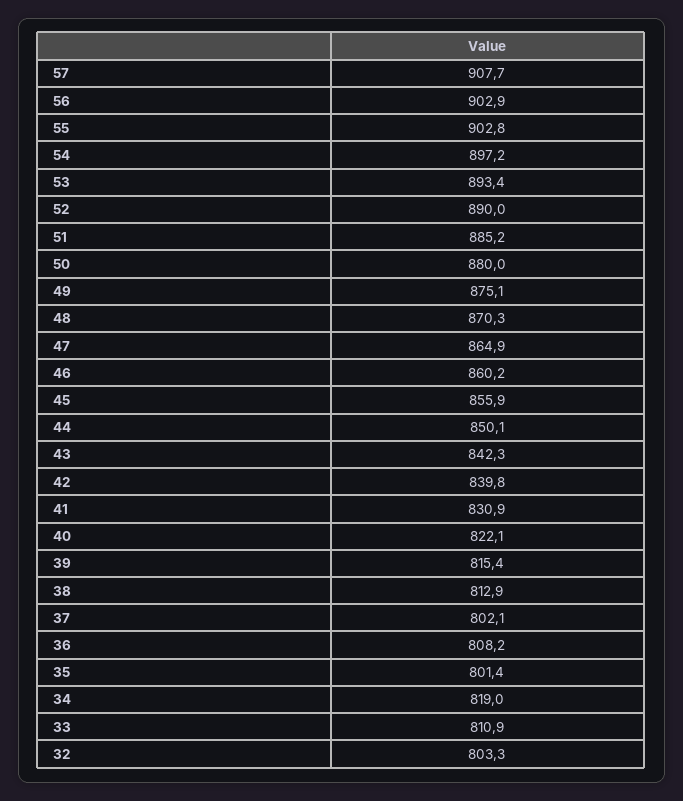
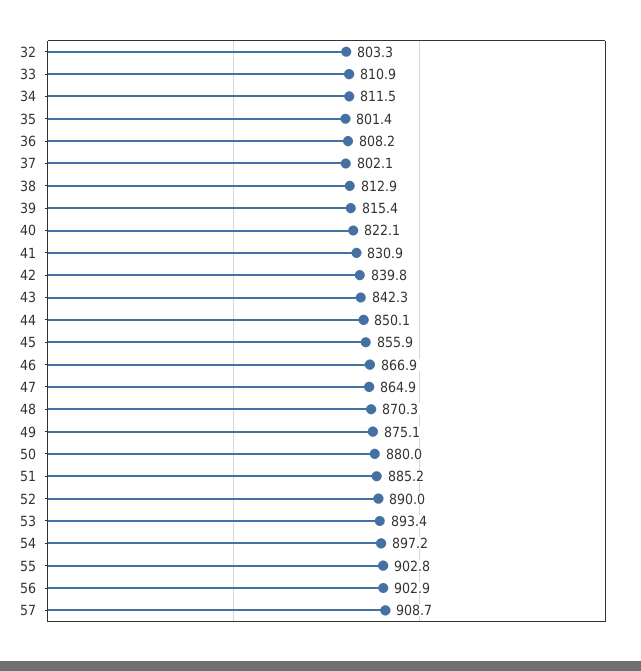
  {
-   "57": 907.7,
+   "57": 908.7,
    "56": 902.9,
    "55": 902.8,
    "54": 897.2,
    "53": 893.4,
    "52": 890,
    "51": 885.2,
    "50": 880,
    "49": 875.1,
    "48": 870.3,
    "47": 864.9,
-   "46": 860.2,
+   "46": 866.9,
    "45": 855.9,
    "44": 850.1,
    "43": 842.3,
    "42": 839.8,
    "41": 830.9,
    "40": 822.1,
    "39": 815.4,
    "38": 812.9,
    "37": 802.1,
    "36": 808.2,
    "35": 801.4,
-   "34": 819,
+   "34": 811.5,
    "33": 810.9,
    "32": 803.3
  }

